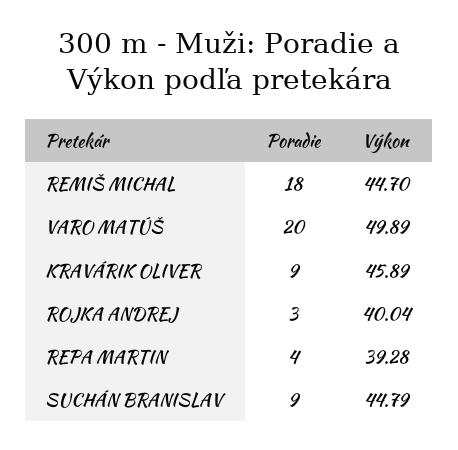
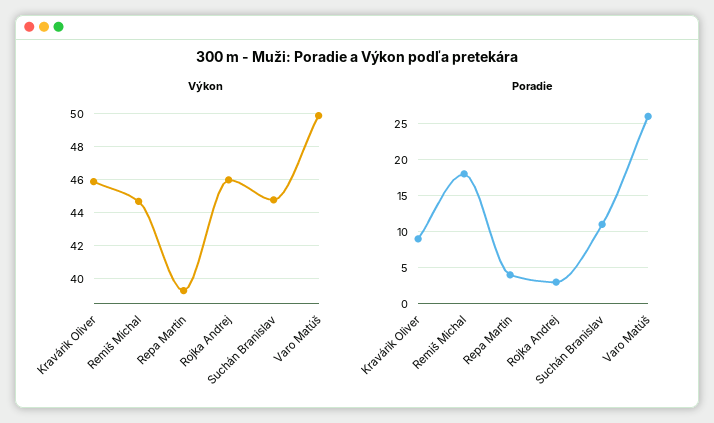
  {
    "Poradie": {
      "REMIŠ MICHAL": 18,
-     "VARO MATÚŠ": 20,
+     "VARO MATÚŠ": 26,
      "KRAVÁRIK OLIVER": 9,
      "ROJKA ANDREJ": 3,
      "REPA MARTIN": 4,
-     "SUCHÁN BRANISLAV": 9
+     "SUCHÁN BRANISLAV": 11
    },
    "Výkon": {
      "REMIŠ MICHAL": 44.7,
      "VARO MATÚŠ": 49.89,
      "KRAVÁRIK OLIVER": 45.89,
-     "ROJKA ANDREJ": 40.04,
+     "ROJKA ANDREJ": 46,
      "REPA MARTIN": 39.28,
      "SUCHÁN BRANISLAV": 44.79
    }
  }

